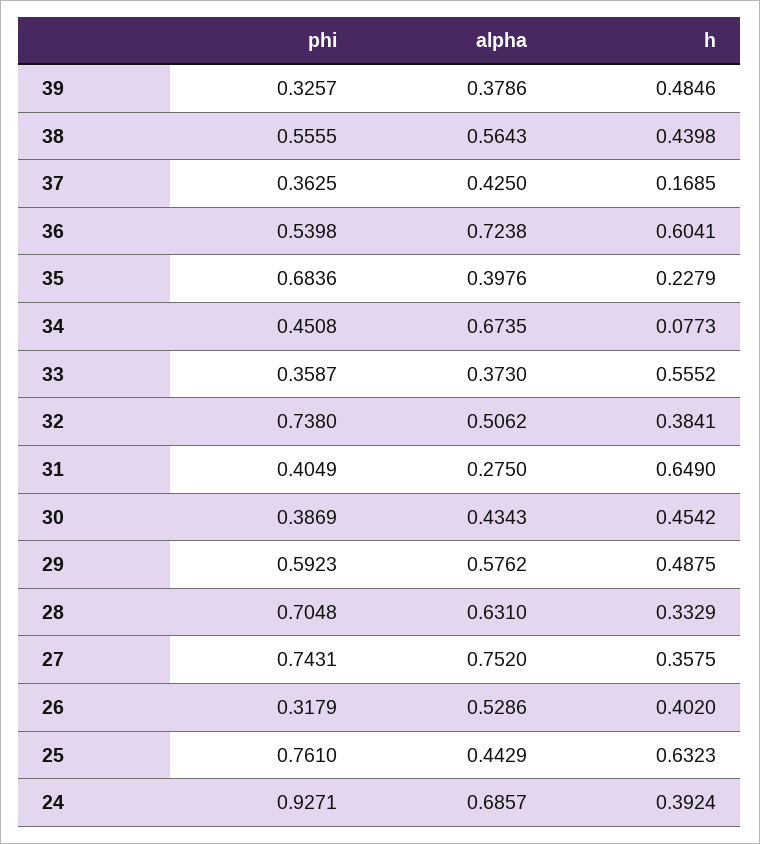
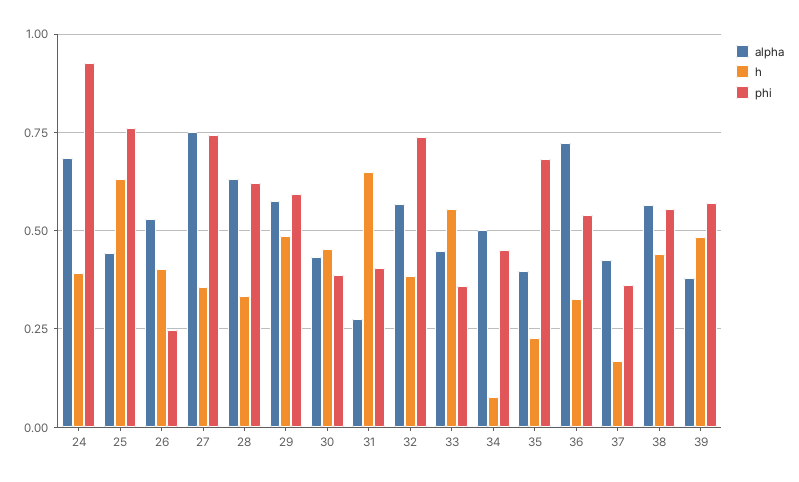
  {
    "phi": {
-     "39": 0.3257,
+     "39": 0.575,
      "38": 0.5555,
      "37": 0.3625,
      "36": 0.5398,
      "35": 0.6836,
      "34": 0.4508,
      "33": 0.3587,
      "32": 0.738,
      "31": 0.4049,
      "30": 0.3869,
      "29": 0.5923,
-     "28": 0.7048,
+     "28": 0.625,
      "27": 0.7431,
-     "26": 0.3179,
+     "26": 0.25,
      "25": 0.761,
      "24": 0.9271
    },
    "alpha": {
      "39": 0.3786,
      "38": 0.5643,
      "37": 0.425,
      "36": 0.7238,
      "35": 0.3976,
-     "34": 0.6735,
+     "34": 0.5,
-     "33": 0.373,
+     "33": 0.45,
-     "32": 0.5062,
+     "32": 0.575,
      "31": 0.275,
      "30": 0.4343,
      "29": 0.5762,
      "28": 0.631,
      "27": 0.752,
      "26": 0.5286,
      "25": 0.4429,
      "24": 0.6857
    },
    "h": {
      "39": 0.4846,
      "38": 0.4398,
      "37": 0.1685,
-     "36": 0.6041,
+     "36": 0.325,
      "35": 0.2279,
      "34": 0.0773,
      "33": 0.5552,
      "32": 0.3841,
      "31": 0.649,
      "30": 0.4542,
      "29": 0.4875,
      "28": 0.3329,
      "27": 0.3575,
      "26": 0.402,
      "25": 0.6323,
      "24": 0.3924
    }
  }

